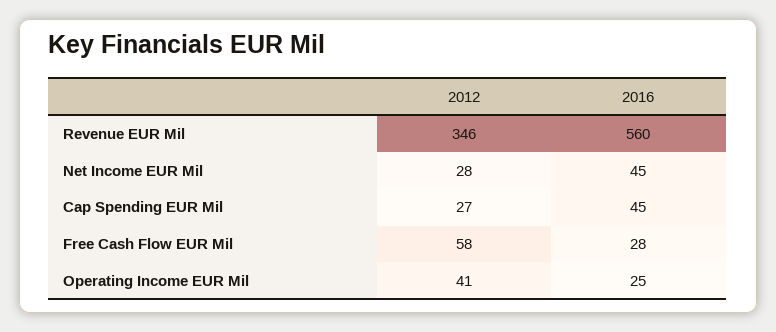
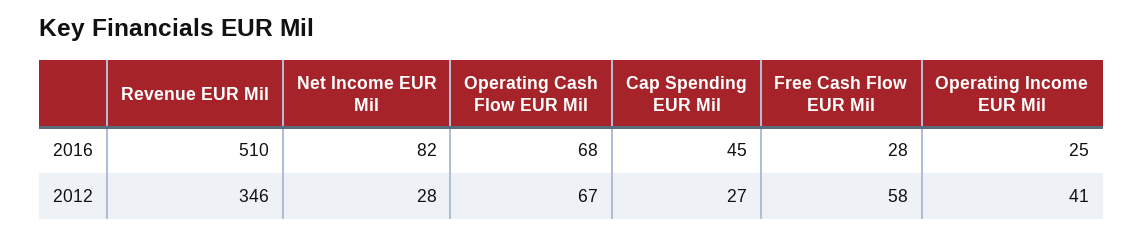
  {
    "2012": {
      "Revenue EUR Mil": 346,
      "Net Income EUR Mil": 28,
      "Cap Spending EUR Mil": 27,
      "Free Cash Flow EUR Mil": 58,
-     "Operating Income EUR Mil": 41
+     "Operating Income EUR Mil": 41,
+     "Operating Cash Flow EUR Mil": 67
    },
    "2016": {
-     "Revenue EUR Mil": 560,
+     "Revenue EUR Mil": 510,
-     "Net Income EUR Mil": 45,
+     "Net Income EUR Mil": 82,
      "Cap Spending EUR Mil": 45,
      "Free Cash Flow EUR Mil": 28,
-     "Operating Income EUR Mil": 25
+     "Operating Income EUR Mil": 25,
+     "Operating Cash Flow EUR Mil": 68
    }
  }

